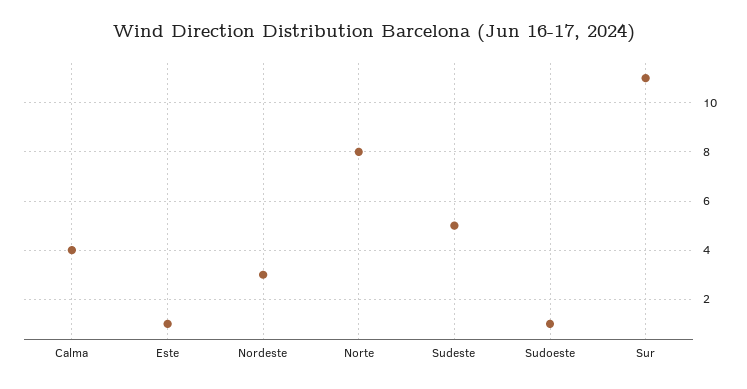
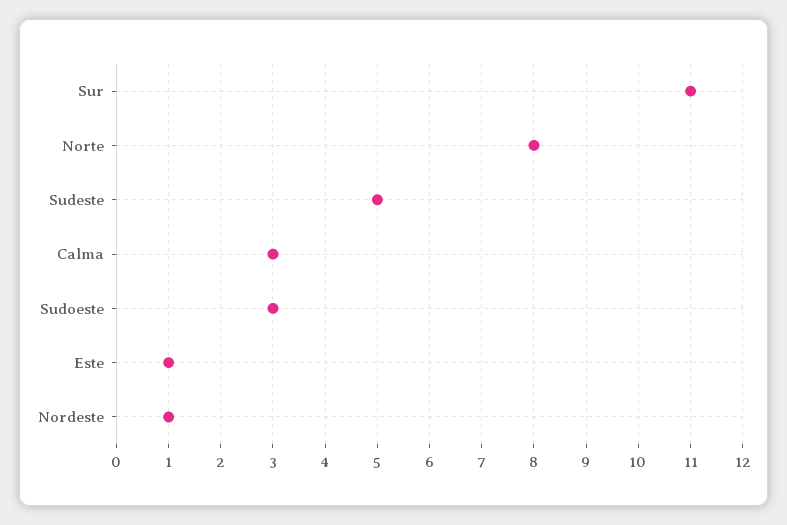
  {
-   "Calma": 4,
+   "Calma": 3,
    "Este": 1,
-   "Nordeste": 3,
+   "Nordeste": 1,
    "Norte": 8,
    "Sudeste": 5,
-   "Sudoeste": 1,
+   "Sudoeste": 3,
    "Sur": 11
  }

